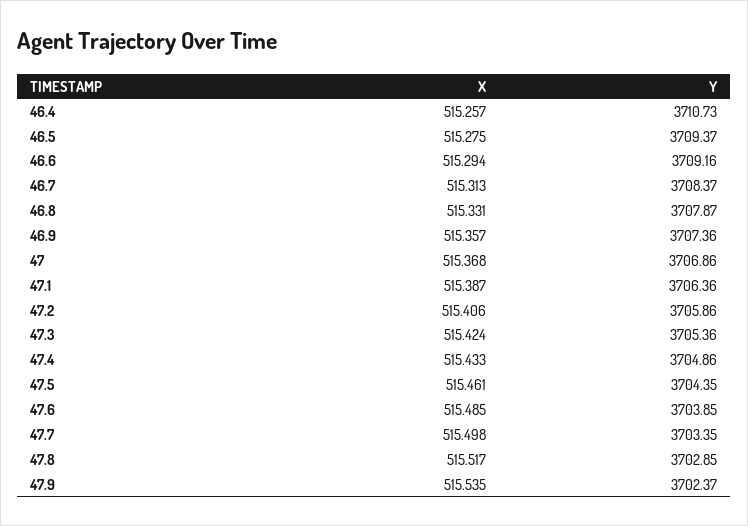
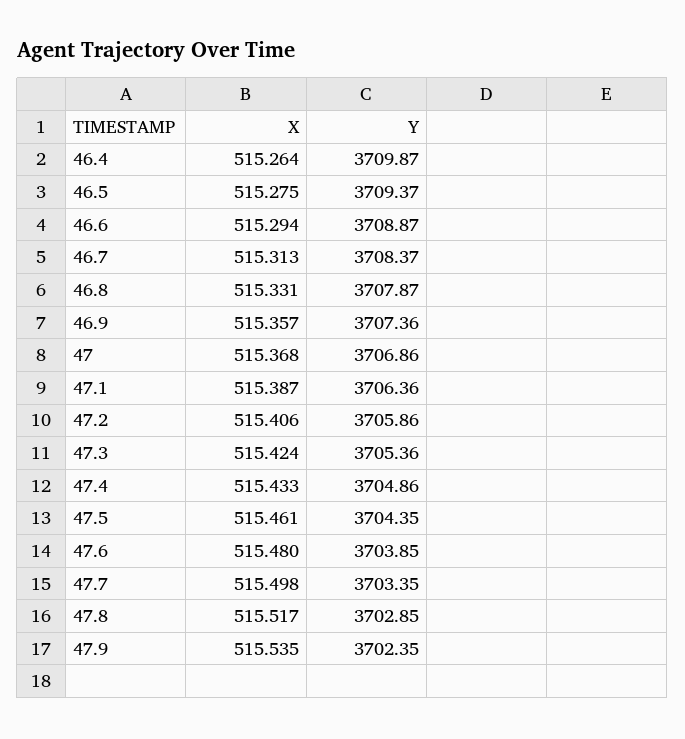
  {
    "X": {
-     "46.4": 515.257,
+     "46.4": 515.264,
      "46.5": 515.275,
      "46.6": 515.294,
      "46.7": 515.313,
      "46.8": 515.331,
      "46.9": 515.357,
      "47": 515.368,
      "47.1": 515.387,
      "47.2": 515.406,
      "47.3": 515.424,
      "47.4": 515.433,
      "47.5": 515.461,
-     "47.6": 515.485,
+     "47.6": 515.48,
      "47.7": 515.498,
      "47.8": 515.517,
      "47.9": 515.535
    },
    "Y": {
-     "46.4": 3710.73,
+     "46.4": 3709.87,
      "46.5": 3709.37,
-     "46.6": 3709.16,
+     "46.6": 3708.87,
      "46.7": 3708.37,
      "46.8": 3707.87,
      "46.9": 3707.36,
      "47": 3706.86,
      "47.1": 3706.36,
      "47.2": 3705.86,
      "47.3": 3705.36,
      "47.4": 3704.86,
      "47.5": 3704.35,
      "47.6": 3703.85,
      "47.7": 3703.35,
      "47.8": 3702.85,
-     "47.9": 3702.37
+     "47.9": 3702.35
    }
  }

